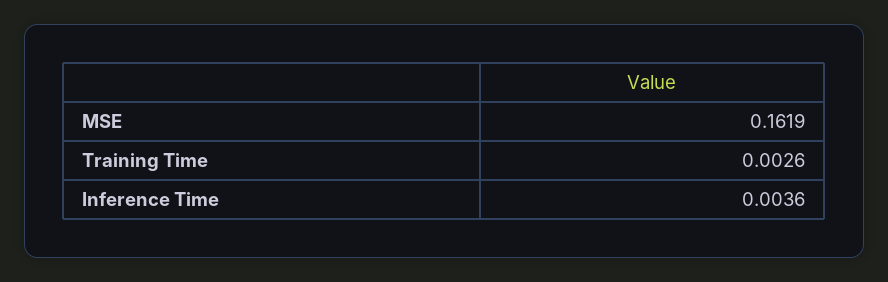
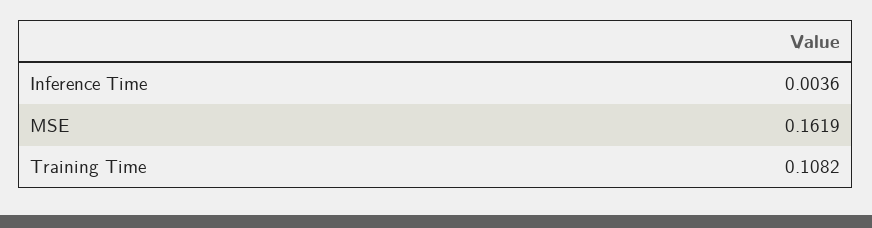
  {
    "MSE": 0.1619,
-   "Training Time": 0.0026,
+   "Training Time": 0.1082,
    "Inference Time": 0.0036
  }

